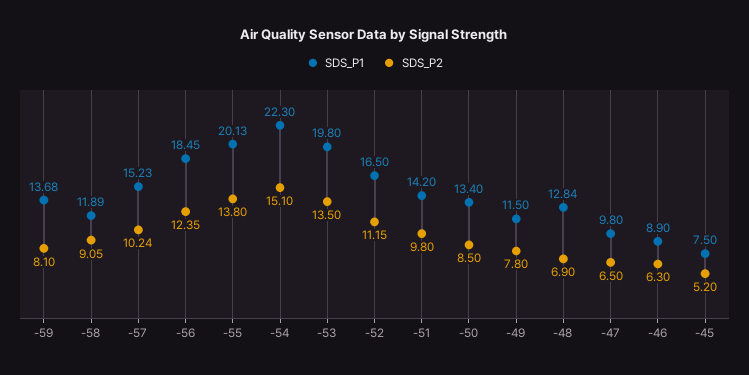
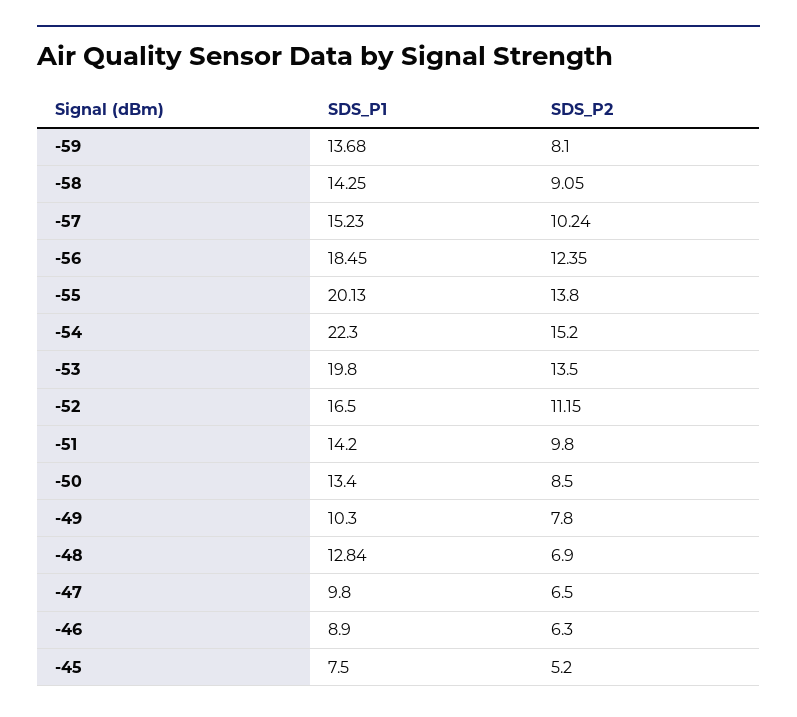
  {
    "SDS_P1": {
      "-59": 13.68,
-     "-58": 11.89,
+     "-58": 14.25,
      "-57": 15.23,
      "-56": 18.45,
      "-55": 20.13,
      "-54": 22.3,
      "-53": 19.8,
      "-52": 16.5,
      "-51": 14.2,
      "-50": 13.4,
-     "-49": 11.5,
+     "-49": 10.3,
      "-48": 12.84,
      "-47": 9.8,
      "-46": 8.9,
      "-45": 7.5
    },
    "SDS_P2": {
      "-59": 8.1,
      "-58": 9.05,
      "-57": 10.24,
      "-56": 12.35,
      "-55": 13.8,
-     "-54": 15.1,
+     "-54": 15.2,
      "-53": 13.5,
      "-52": 11.15,
      "-51": 9.8,
      "-50": 8.5,
      "-49": 7.8,
      "-48": 6.9,
      "-47": 6.5,
      "-46": 6.3,
      "-45": 5.2
    }
  }

